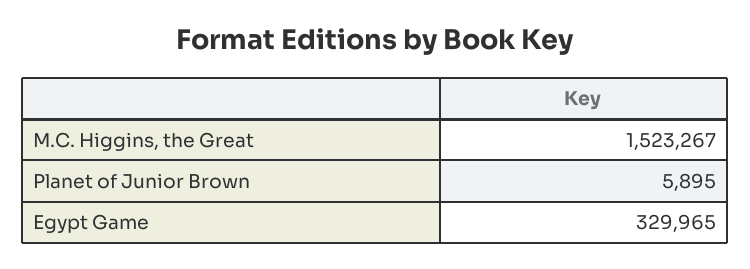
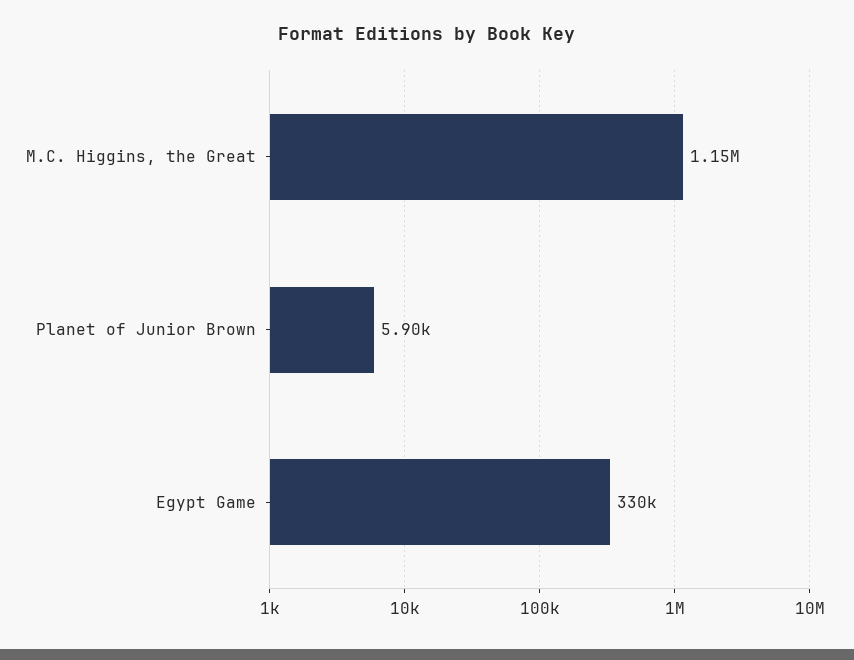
  {
-   "M.C. Higgins, the Great": 1523267,
+   "M.C. Higgins, the Great": 1150000,
    "Planet of Junior Brown": 5895,
    "Egypt Game": 329965
  }

